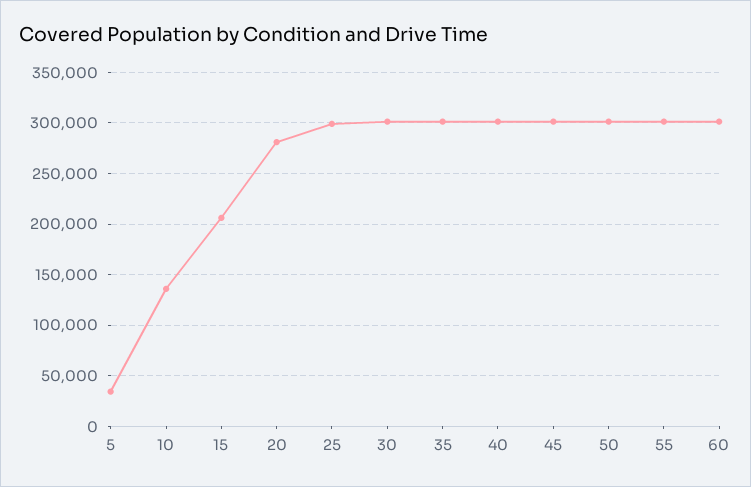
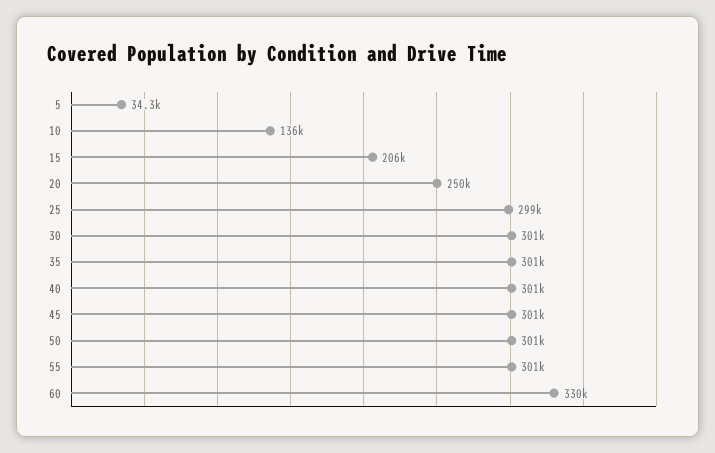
  {
    "5": 34300,
    "10": 136000,
    "15": 206000,
-   "20": 280000,
+   "20": 250000,
    "25": 299000,
    "30": 301000,
    "35": 301000,
    "40": 301000,
    "45": 301000,
    "50": 301000,
    "55": 301000,
-   "60": 300000
+   "60": 330000
  }

